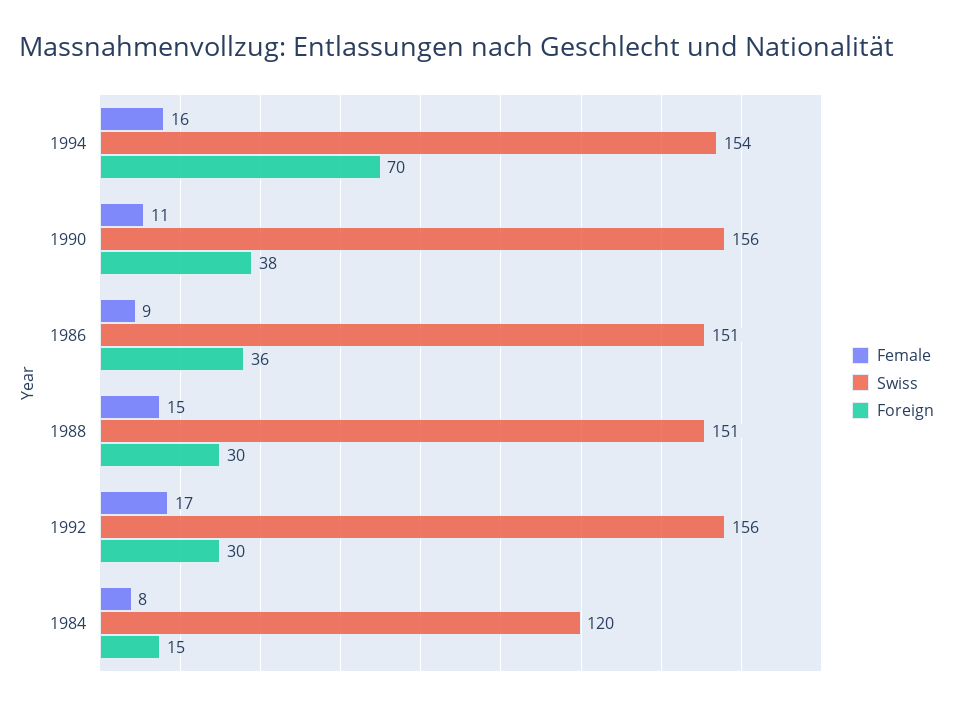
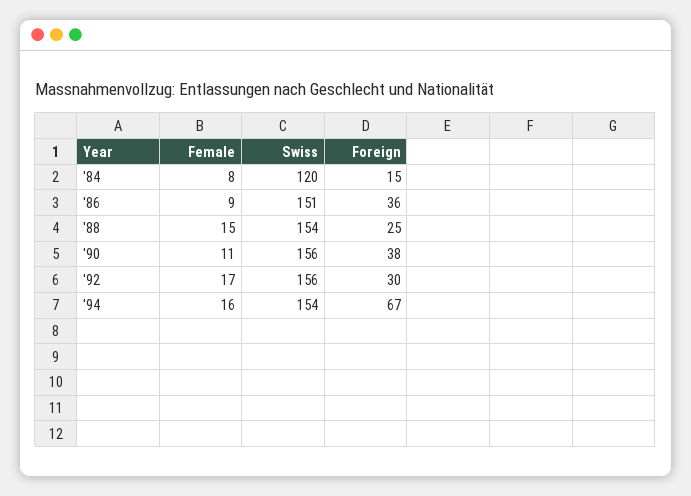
  {
    "Female": {
      "1994": 16,
      "1990": 11,
      "1986": 9,
      "1988": 15,
      "1992": 17,
      "1984": 8
    },
    "Swiss": {
      "1994": 154,
      "1990": 156,
      "1986": 151,
-     "1988": 151,
+     "1988": 154,
      "1992": 156,
      "1984": 120
    },
    "Foreign": {
-     "1994": 70,
+     "1994": 67,
      "1990": 38,
      "1986": 36,
-     "1988": 30,
+     "1988": 25,
      "1992": 30,
      "1984": 15
    }
  }

